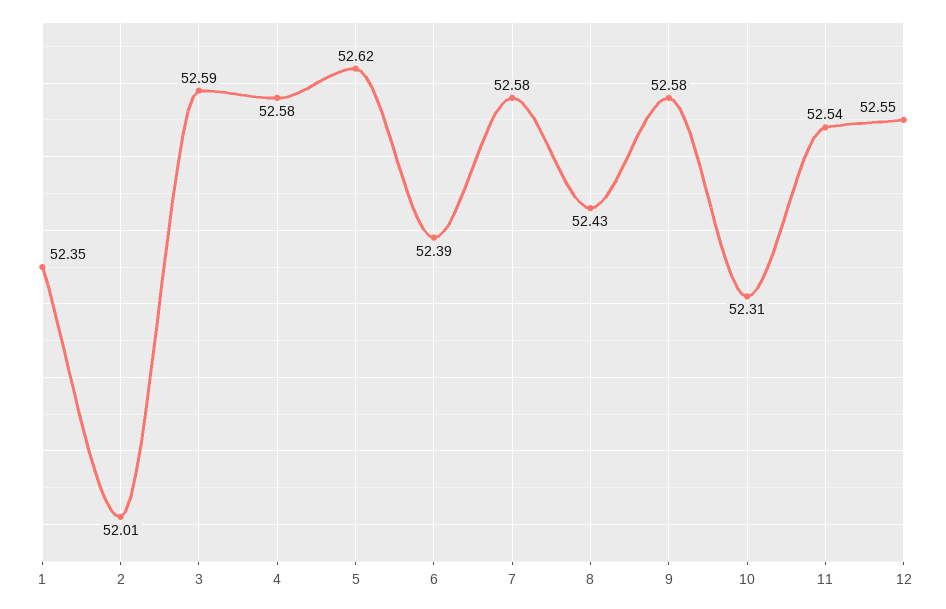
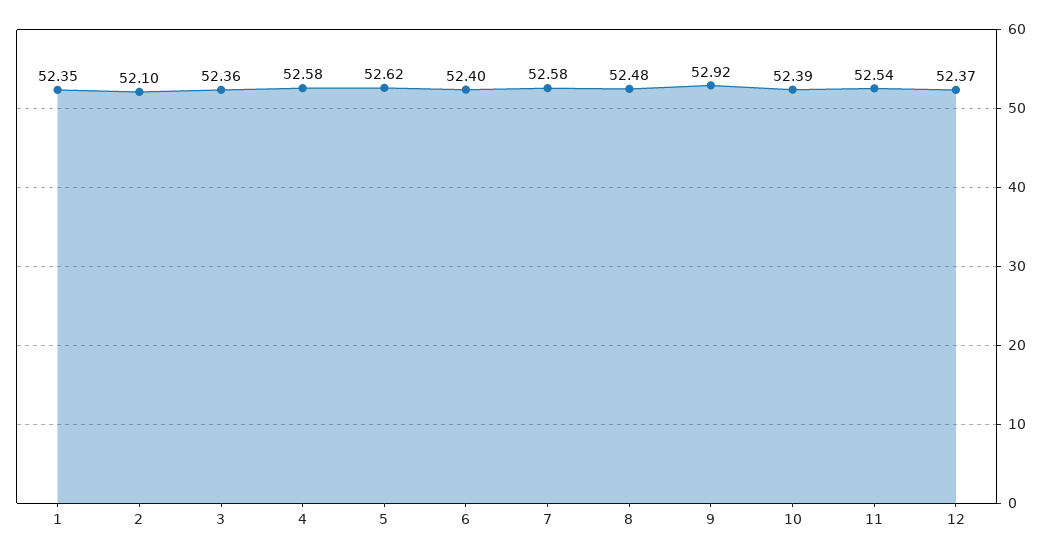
  {
    "1": 52.35,
-   "2": 52.01,
+   "2": 52.1,
-   "3": 52.59,
+   "3": 52.36,
    "4": 52.58,
    "5": 52.62,
-   "6": 52.39,
+   "6": 52.4,
    "7": 52.58,
-   "8": 52.43,
+   "8": 52.48,
-   "9": 52.58,
+   "9": 52.92,
-   "10": 52.31,
+   "10": 52.39,
    "11": 52.54,
-   "12": 52.55
+   "12": 52.37
  }

